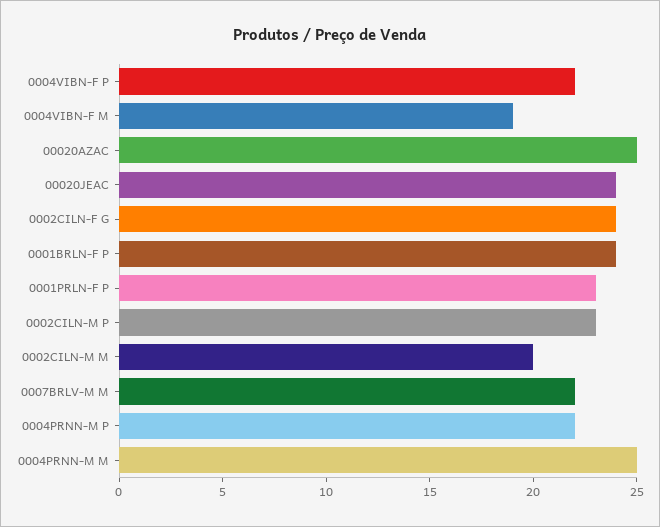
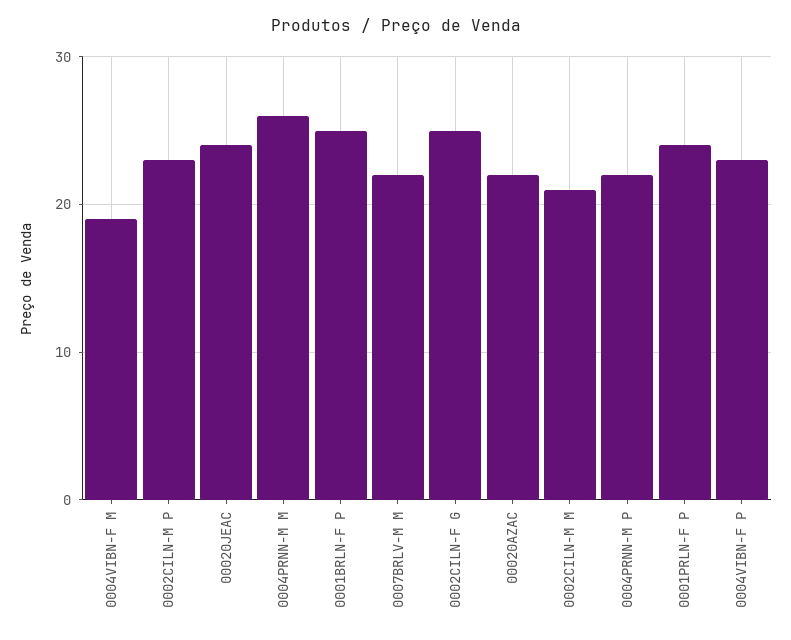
  {
-   "0004VIBN-F P": 22,
+   "0004VIBN-F P": 23,
    "0004VIBN-F M": 19,
-   "00020AZAC": 25,
+   "00020AZAC": 22,
    "00020JEAC": 24,
-   "0002CILN-F G": 24,
+   "0002CILN-F G": 25,
-   "0001BRLN-F P": 24,
+   "0001BRLN-F P": 25,
-   "0001PRLN-F P": 23,
+   "0001PRLN-F P": 24,
    "0002CILN-M P": 23,
-   "0002CILN-M M": 20,
+   "0002CILN-M M": 21,
    "0007BRLV-M M": 22,
    "0004PRNN-M P": 22,
-   "0004PRNN-M M": 25
+   "0004PRNN-M M": 26
  }

